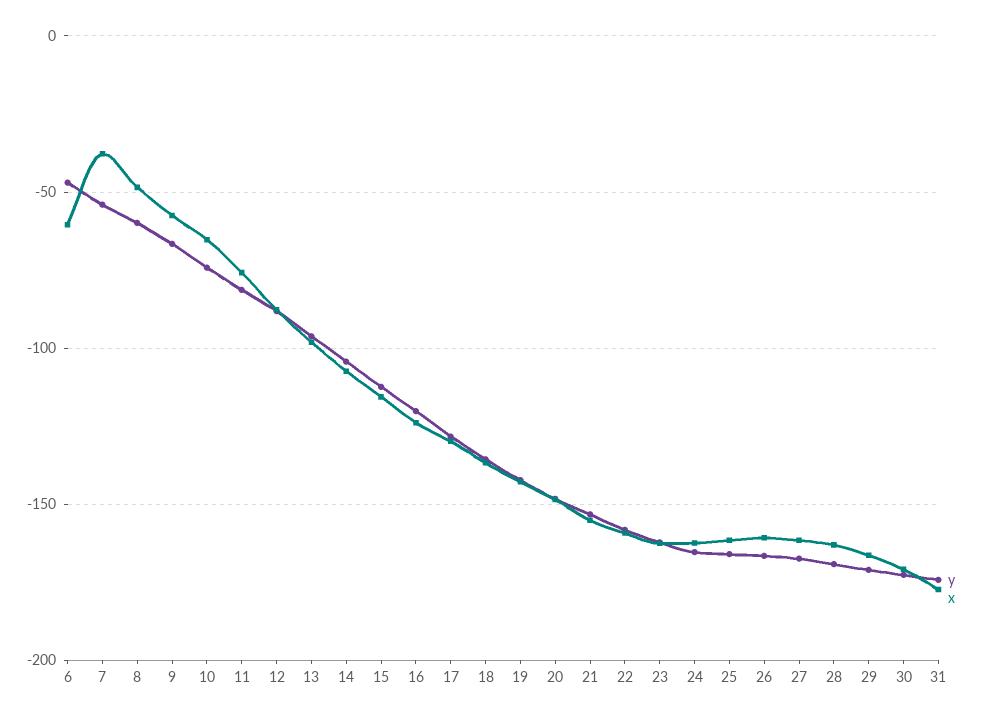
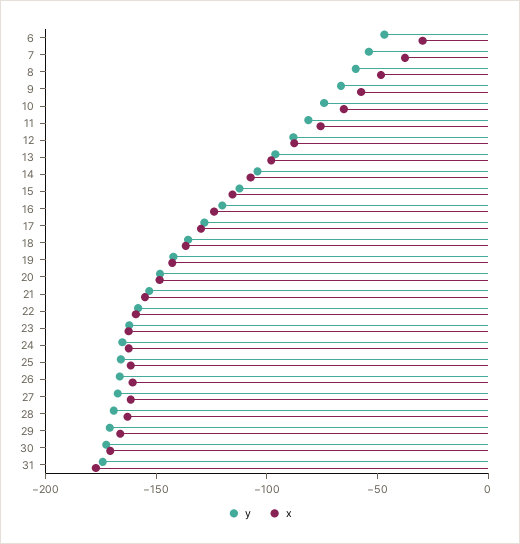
  {
    "y": {
      "6": -45,
      "7": -55,
      "8": -60,
      "9": -65,
      "10": -75,
      "11": -80,
      "12": -90,
      "13": -95,
      "14": -105,
      "15": -110,
      "16": -120,
      "17": -130,
      "18": -135,
      "19": -140,
      "20": -150,
      "21": -155,
      "22": -160,
      "23": -160,
      "24": -165,
      "25": -165,
      "26": -165,
      "27": -165,
      "28": -170,
      "29": -170,
      "30": -175,
      "31": -175
    },
    "x": {
-     "6": -60,
+     "6": -30,
      "7": -40,
      "8": -50,
      "9": -60,
      "10": -65,
      "11": -75,
      "12": -90,
      "13": -100,
      "14": -105,
      "15": -115,
      "16": -125,
      "17": -130,
      "18": -135,
      "19": -145,
      "20": -150,
      "21": -155,
      "22": -160,
      "23": -165,
      "24": -160,
      "25": -160,
      "26": -160,
      "27": -160,
      "28": -165,
      "29": -165,
      "30": -170,
      "31": -175
    }
  }

